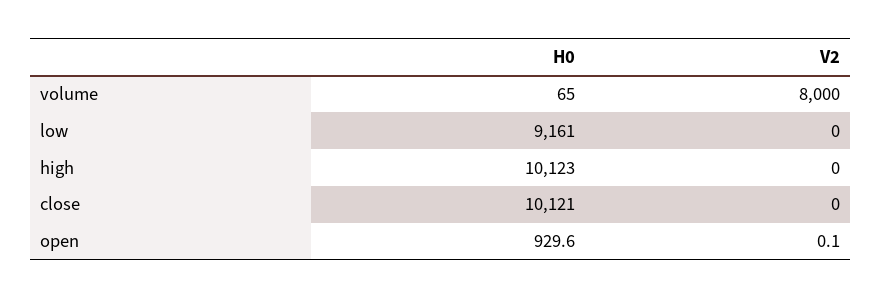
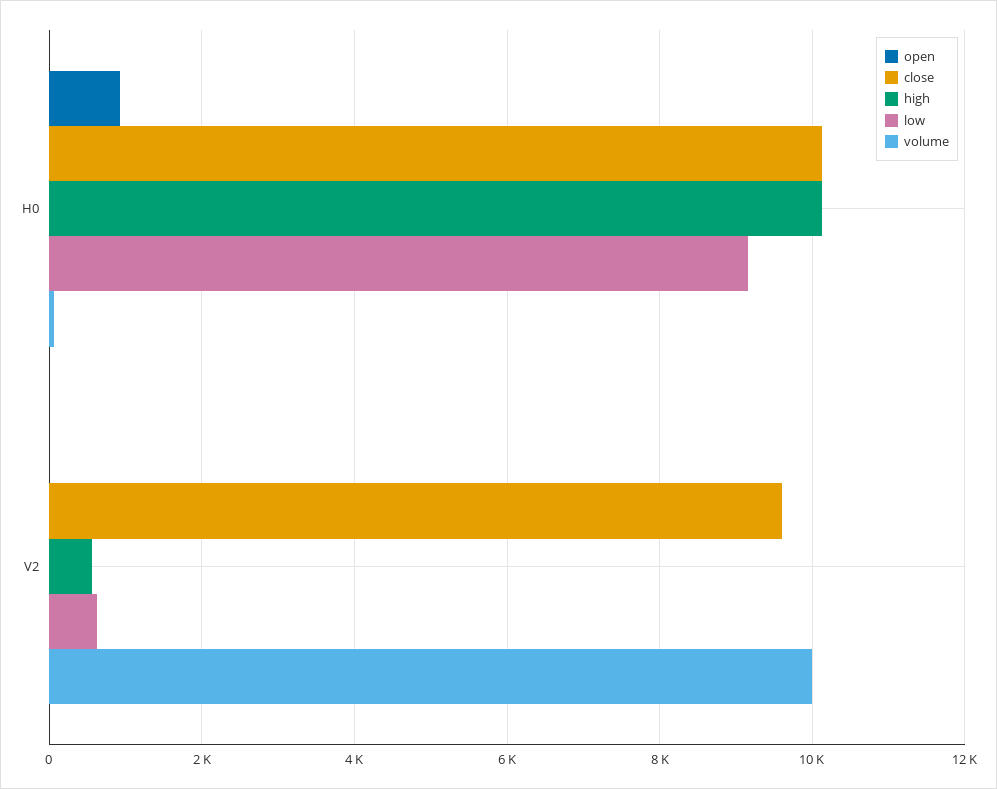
  {
    "volume": {
      "H0": 65,
-     "V2": 8000
+     "V2": 10000
    },
    "low": {
      "H0": 9161,
-     "V2": 0
+     "V2": 600
    },
    "high": {
      "H0": 10123,
-     "V2": 0
+     "V2": 600
    },
    "close": {
      "H0": 10121,
-     "V2": 0
+     "V2": 9600
    },
    "open": {
      "H0": 929.6,
      "V2": 0.1
    }
  }

